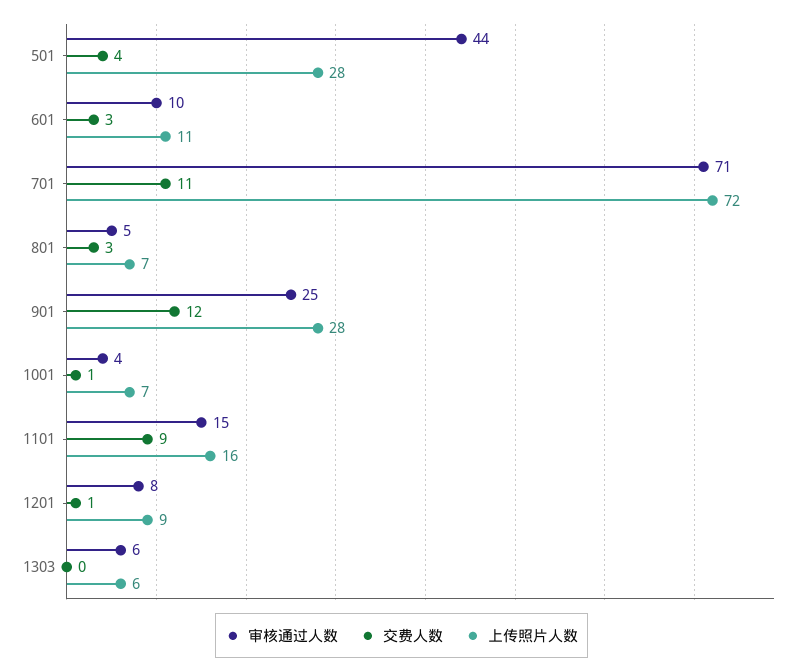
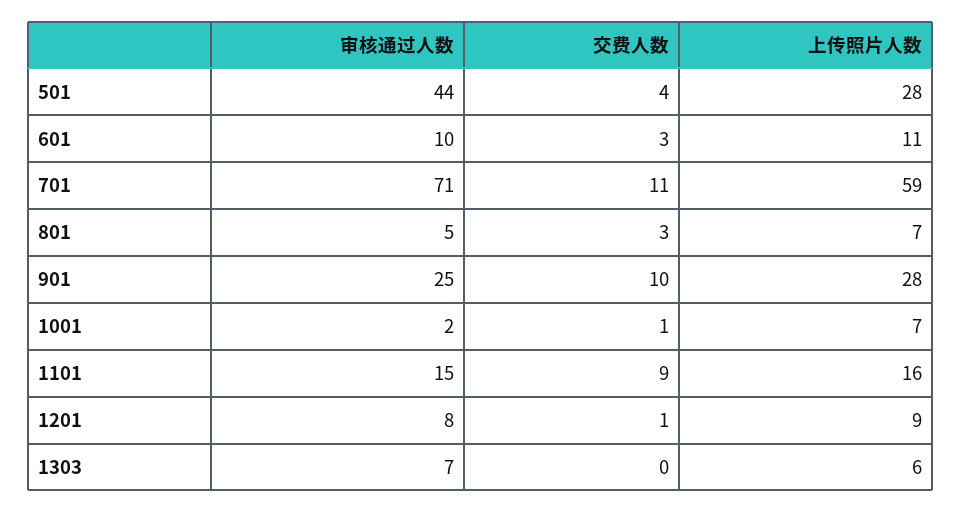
  {
    "审核通过人数": {
      "501": 44,
      "601": 10,
      "701": 71,
      "801": 5,
      "901": 25,
-     "1001": 4,
+     "1001": 2,
      "1101": 15,
      "1201": 8,
-     "1303": 6
+     "1303": 7
    },
    "交费人数": {
      "501": 4,
      "601": 3,
      "701": 11,
      "801": 3,
-     "901": 12,
+     "901": 10,
      "1001": 1,
      "1101": 9,
      "1201": 1,
      "1303": 0
    },
    "上传照片人数": {
      "501": 28,
      "601": 11,
-     "701": 72,
+     "701": 59,
      "801": 7,
      "901": 28,
      "1001": 7,
      "1101": 16,
      "1201": 9,
      "1303": 6
    }
  }

